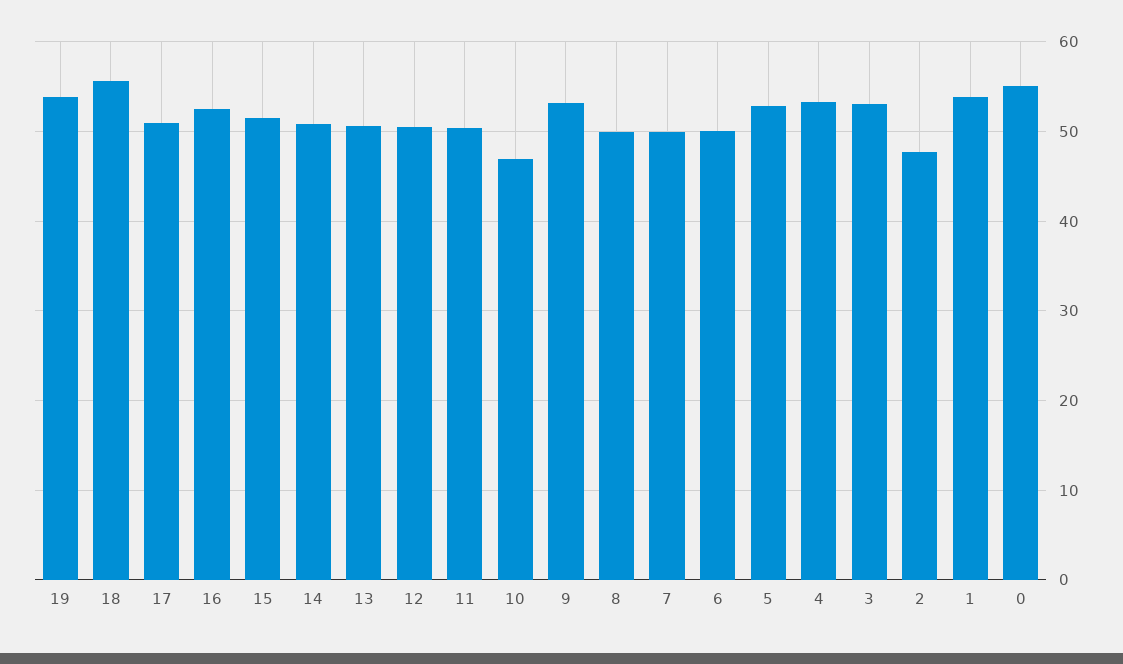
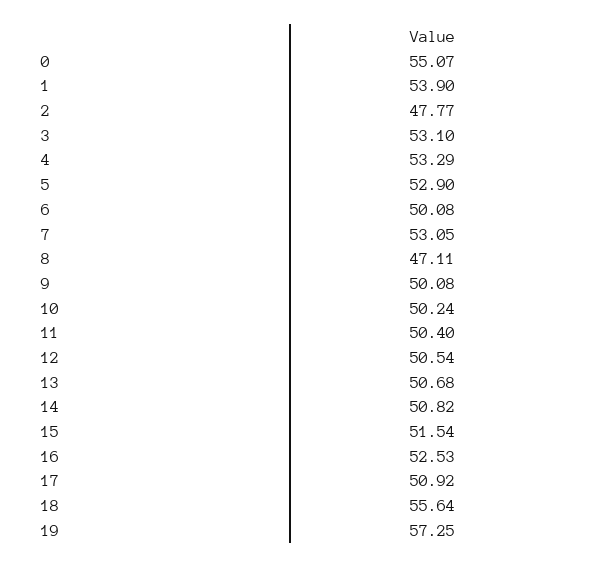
  {
-   "19": 54,
+   "19": 57.25,
    "18": 55.64,
    "17": 50.92,
    "16": 52.53,
    "15": 51.54,
    "14": 50.82,
    "13": 50.68,
    "12": 50.54,
    "11": 50.4,
-   "10": 47,
+   "10": 50.24,
-   "9": 53,
+   "9": 50.08,
-   "8": 50,
+   "8": 47.11,
-   "7": 50,
+   "7": 53.05,
    "6": 50.08,
    "5": 52.9,
    "4": 53.29,
    "3": 53.1,
    "2": 47.77,
    "1": 53.9,
    "0": 55.07
  }

